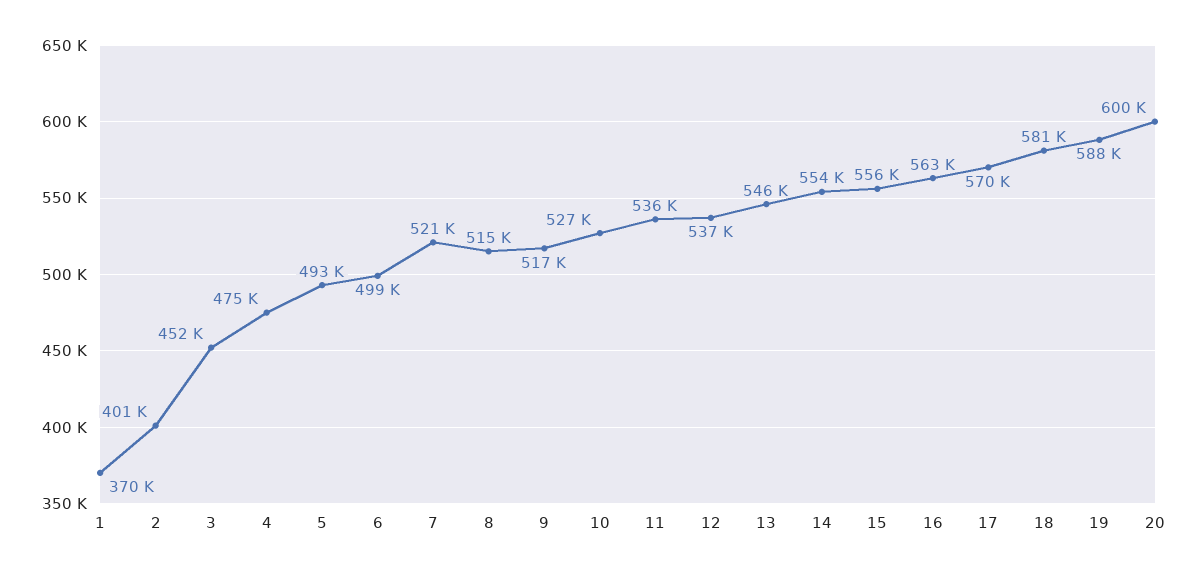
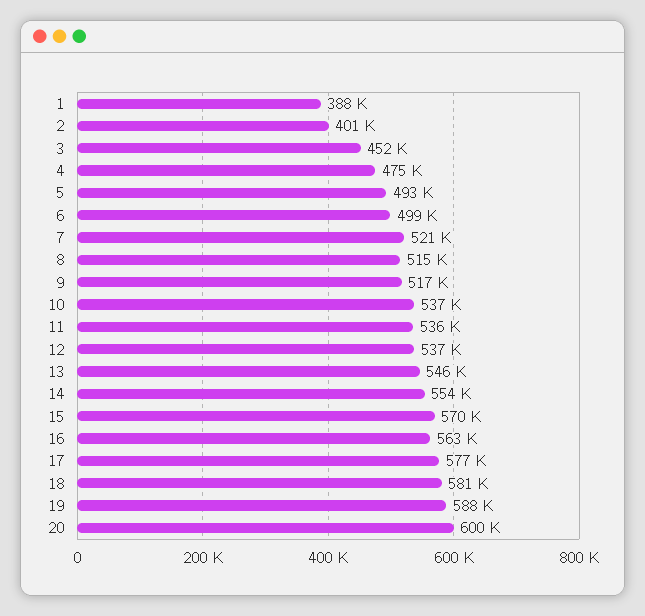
  {
-   "1": 370000,
+   "1": 388000,
    "2": 401000,
    "3": 452000,
    "4": 475000,
    "5": 493000,
    "6": 499000,
    "7": 521000,
    "8": 515000,
    "9": 517000,
-   "10": 527000,
+   "10": 537000,
    "11": 536000,
    "12": 537000,
    "13": 546000,
    "14": 554000,
-   "15": 556000,
+   "15": 570000,
    "16": 563000,
-   "17": 570000,
+   "17": 577000,
    "18": 581000,
    "19": 588000,
    "20": 600000
  }

